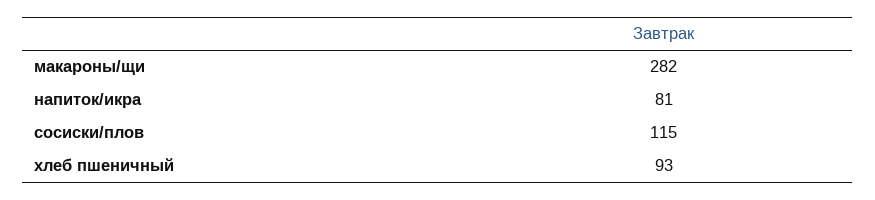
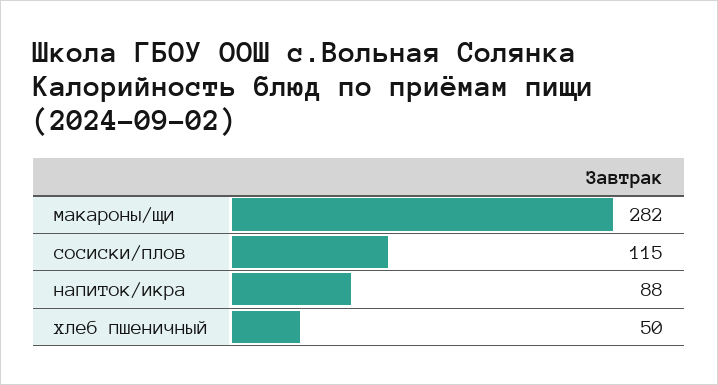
  {
    "макароны/щи": 282,
-   "напиток/икра": 81,
+   "напиток/икра": 88,
    "сосиски/плов": 115,
-   "хлеб пшеничный": 93
+   "хлеб пшеничный": 50
  }

